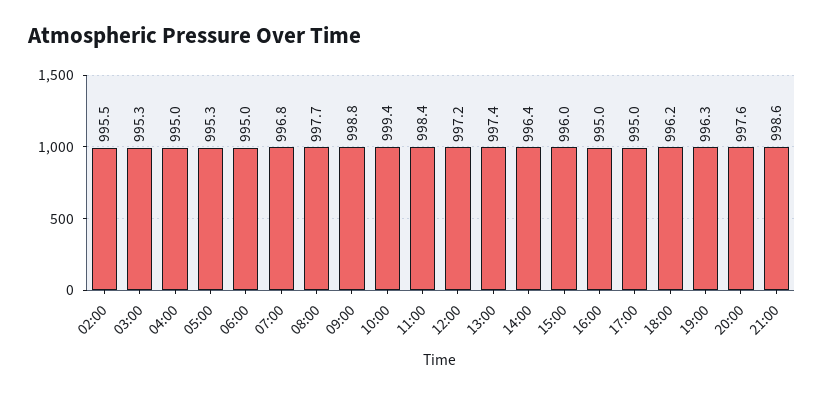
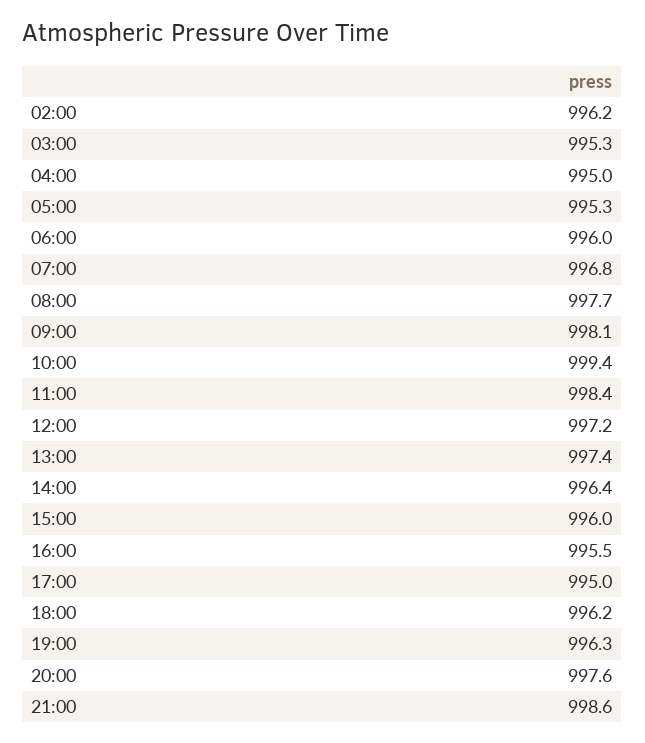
  {
-   "02:00": 995.5,
+   "02:00": 996.2,
    "03:00": 995.3,
    "04:00": 995,
    "05:00": 995.3,
-   "06:00": 995,
+   "06:00": 996,
    "07:00": 996.8,
    "08:00": 997.7,
-   "09:00": 998.8,
+   "09:00": 998.1,
    "10:00": 999.4,
    "11:00": 998.4,
    "12:00": 997.2,
    "13:00": 997.4,
    "14:00": 996.4,
    "15:00": 996,
-   "16:00": 995,
+   "16:00": 995.5,
    "17:00": 995,
    "18:00": 996.2,
    "19:00": 996.3,
    "20:00": 997.6,
    "21:00": 998.6
  }

